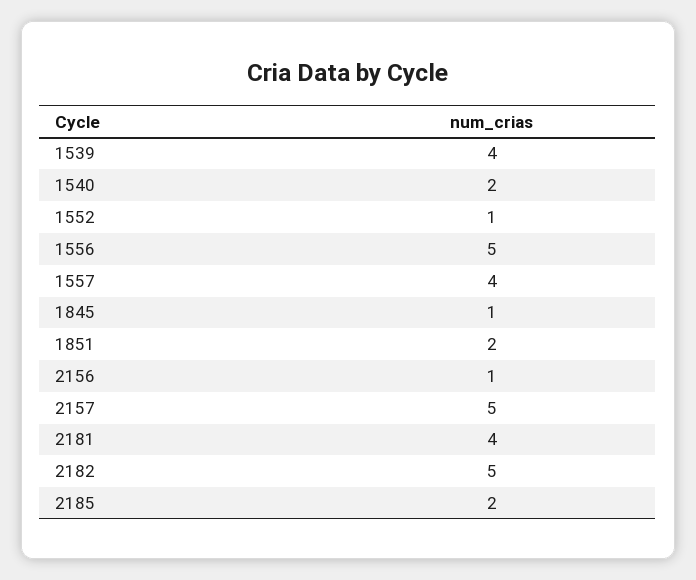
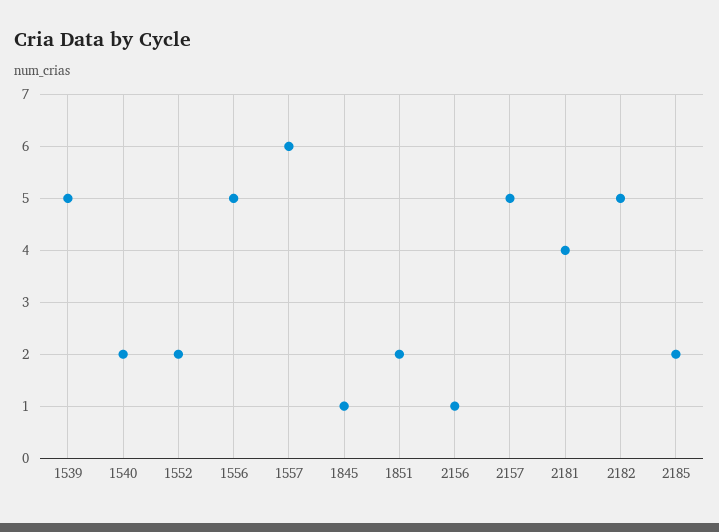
  {
-   "1539": 4,
+   "1539": 5,
    "1540": 2,
-   "1552": 1,
+   "1552": 2,
    "1556": 5,
-   "1557": 4,
+   "1557": 6,
    "1845": 1,
    "1851": 2,
    "2156": 1,
    "2157": 5,
    "2181": 4,
    "2182": 5,
    "2185": 2
  }

